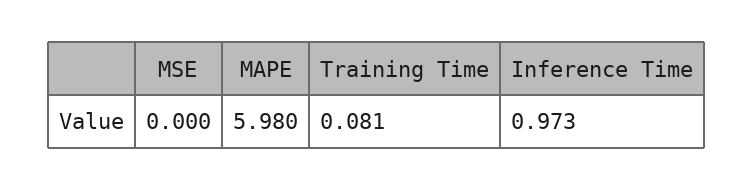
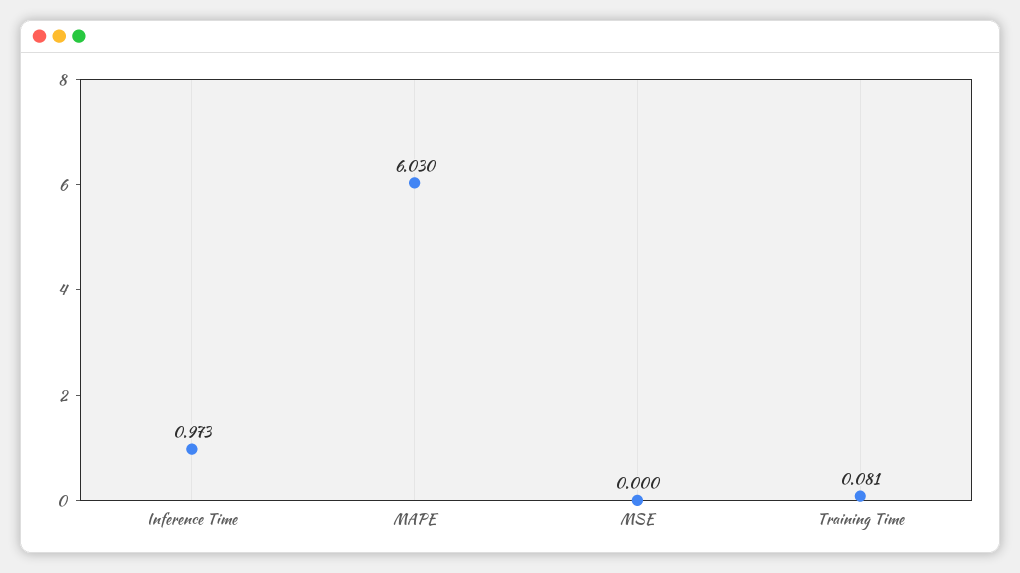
  {
    "MSE": 0,
-   "MAPE": 5.98,
+   "MAPE": 6.03,
    "Training Time": 0.081,
    "Inference Time": 0.973
  }

